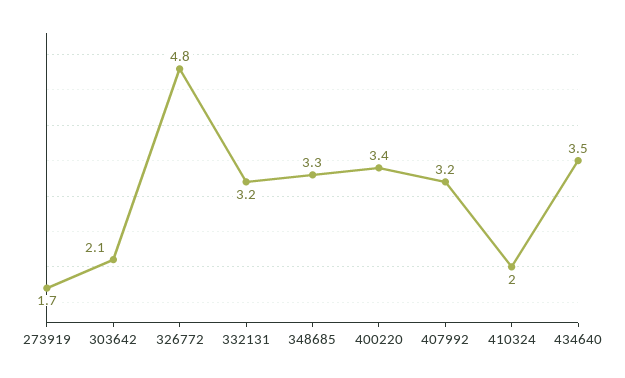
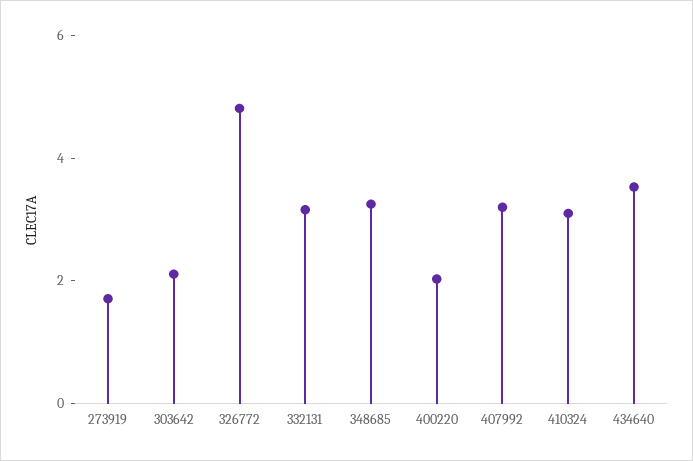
  {
    "273919": 1.7,
    "303642": 2.1,
    "326772": 4.8,
    "332131": 3.2,
    "348685": 3.3,
-   "400220": 3.4,
+   "400220": 2,
    "407992": 3.2,
-   "410324": 2,
+   "410324": 3,
    "434640": 3.5
  }

